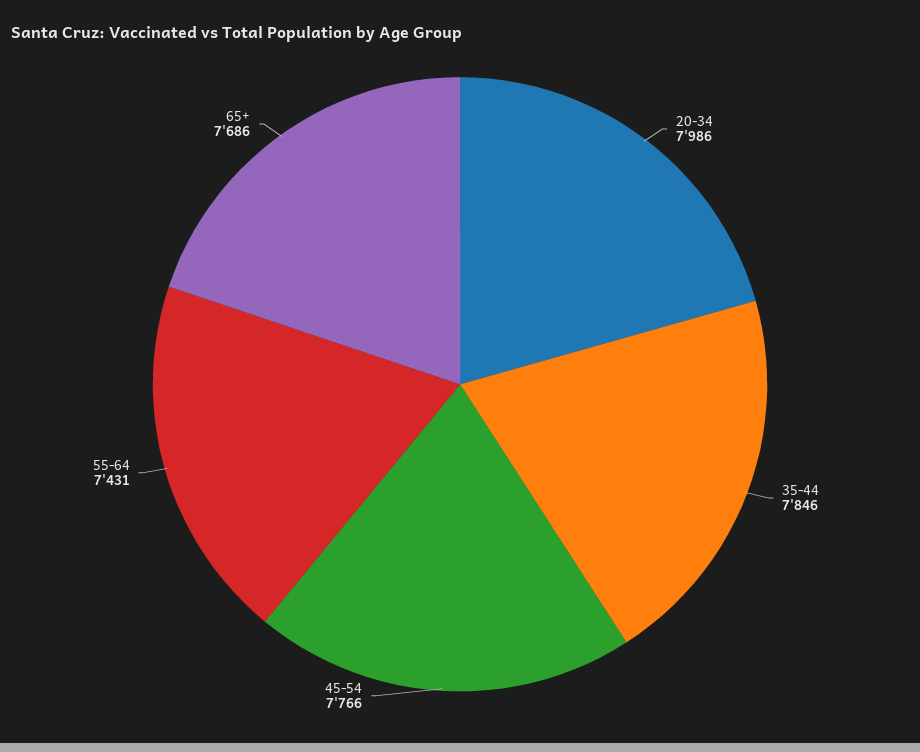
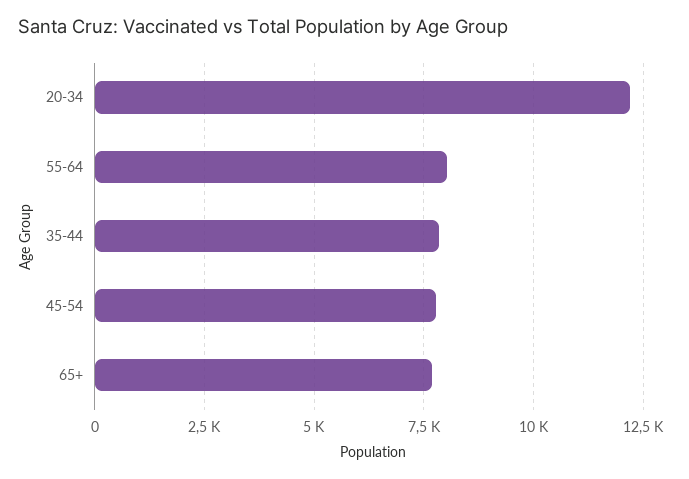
  {
-   "20-34": 7986,
+   "20-34": 12250,
    "35-44": 7846,
    "45-54": 7766,
-   "55-64": 7431,
+   "55-64": 8000,
    "65+": 7686
  }

